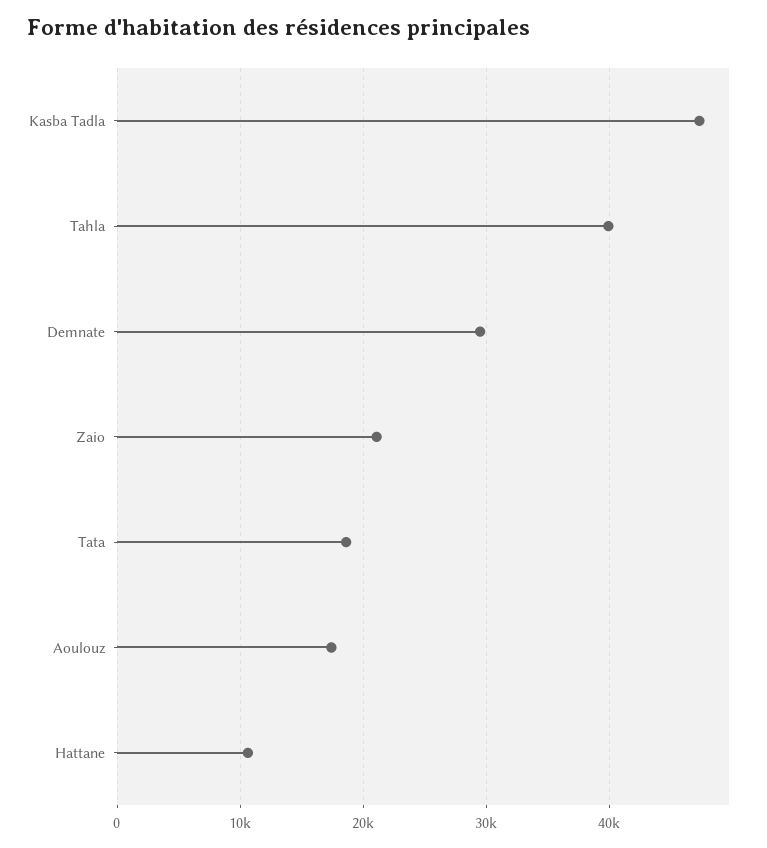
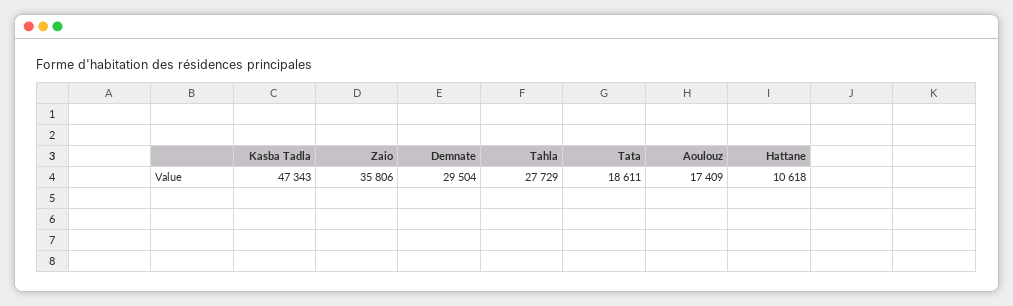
  {
    "Kasba Tadla": 47343,
-   "Tahla": 40000,
+   "Tahla": 27729,
    "Demnate": 29504,
-   "Zaio": 21000,
+   "Zaio": 35806,
    "Tata": 18611,
    "Aoulouz": 17409,
    "Hattane": 10618
  }

